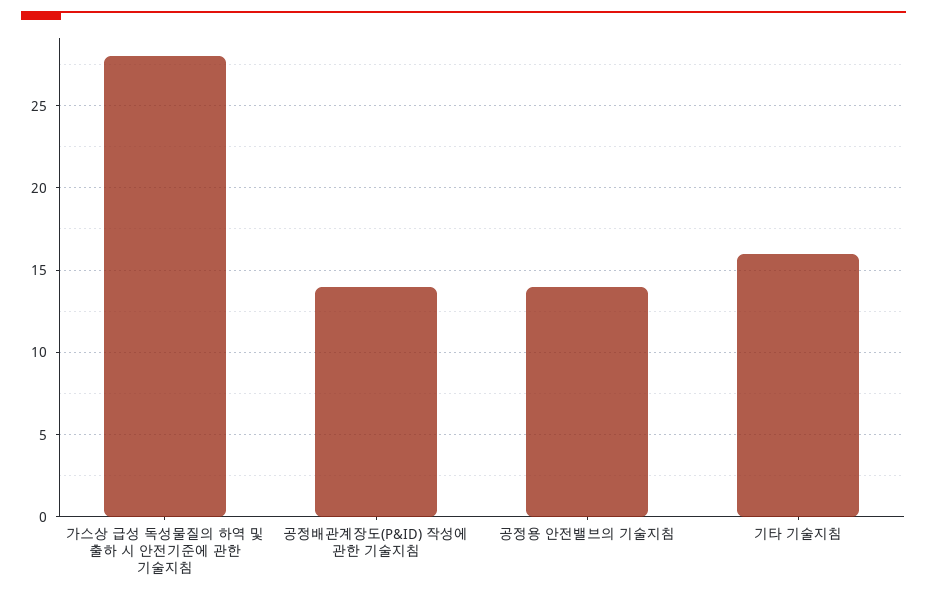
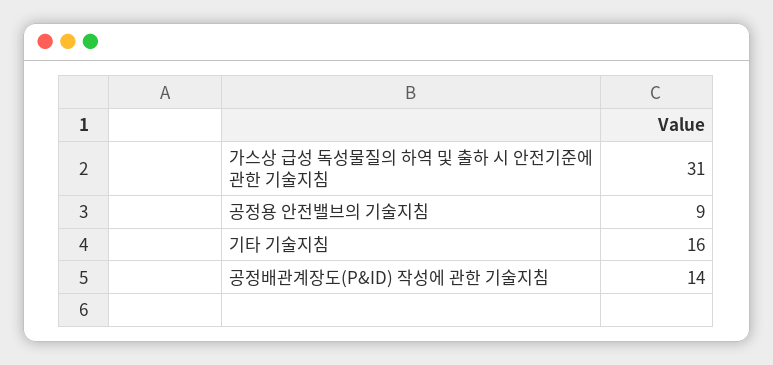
  {
-   "가스상 급성 독성물질의 하역 및 출하 시 안전기준에 관한 기술지침": 28,
+   "가스상 급성 독성물질의 하역 및 출하 시 안전기준에 관한 기술지침": 31,
    "공정배관계장도(P&ID) 작성에 관한 기술지침": 14,
-   "공정용 안전밸브의 기술지침": 14,
+   "공정용 안전밸브의 기술지침": 9,
    "기타 기술지침": 16
  }

